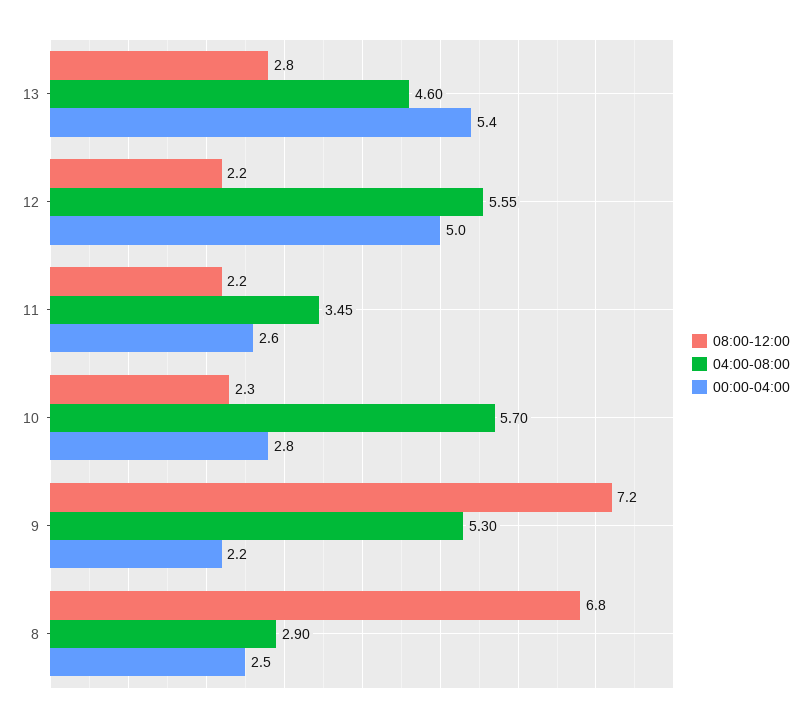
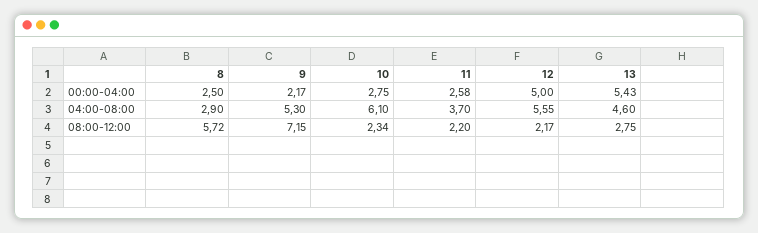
  {
    "08:00-12:00": {
      "13": 2.75,
      "12": 2.17,
      "11": 2.2,
      "10": 2.34,
      "9": 7.15,
-     "8": 6.8
+     "8": 5.72
    },
    "04:00-08:00": {
      "13": 4.6,
      "12": 5.55,
-     "11": 3.45,
+     "11": 3.7,
-     "10": 5.7,
+     "10": 6.1,
      "9": 5.3,
      "8": 2.9
    },
    "00:00-04:00": {
      "13": 5.43,
      "12": 5,
      "11": 2.58,
      "10": 2.75,
      "9": 2.17,
      "8": 2.5
    }
  }

